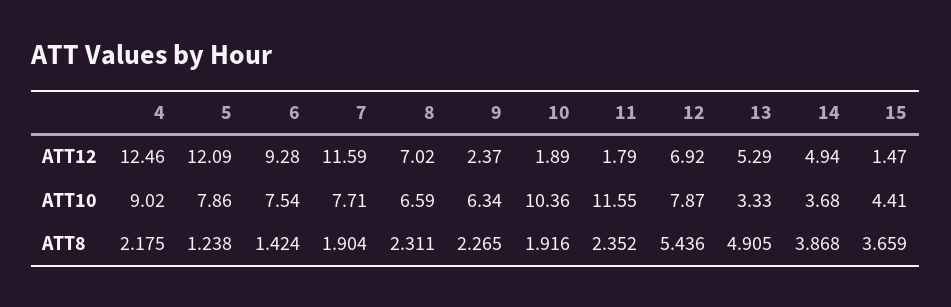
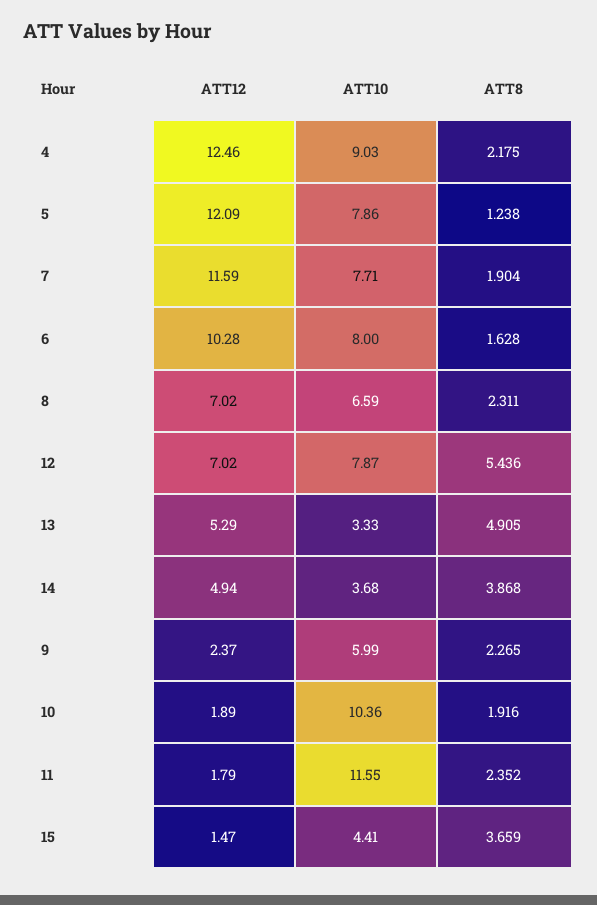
  {
    "4": {
      "ATT12": 12.46,
-     "ATT10": 9.02,
+     "ATT10": 9.03,
      "ATT8": 2.175
    },
    "5": {
      "ATT12": 12.09,
      "ATT10": 7.86,
      "ATT8": 1.238
    },
    "6": {
-     "ATT12": 9.28,
+     "ATT12": 10.28,
-     "ATT10": 7.54,
+     "ATT10": 8,
-     "ATT8": 1.424
+     "ATT8": 1.628
    },
    "7": {
      "ATT12": 11.59,
      "ATT10": 7.71,
      "ATT8": 1.904
    },
    "8": {
      "ATT12": 7.02,
      "ATT10": 6.59,
      "ATT8": 2.311
    },
    "9": {
      "ATT12": 2.37,
-     "ATT10": 6.34,
+     "ATT10": 5.99,
      "ATT8": 2.265
    },
    "10": {
      "ATT12": 1.89,
      "ATT10": 10.36,
      "ATT8": 1.916
    },
    "11": {
      "ATT12": 1.79,
      "ATT10": 11.55,
      "ATT8": 2.352
    },
    "12": {
-     "ATT12": 6.92,
+     "ATT12": 7.02,
      "ATT10": 7.87,
      "ATT8": 5.436
    },
    "13": {
      "ATT12": 5.29,
      "ATT10": 3.33,
      "ATT8": 4.905
    },
    "14": {
      "ATT12": 4.94,
      "ATT10": 3.68,
      "ATT8": 3.868
    },
    "15": {
      "ATT12": 1.47,
      "ATT10": 4.41,
      "ATT8": 3.659
    }
  }

